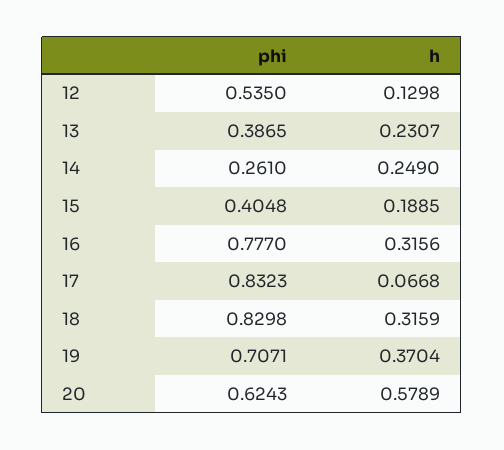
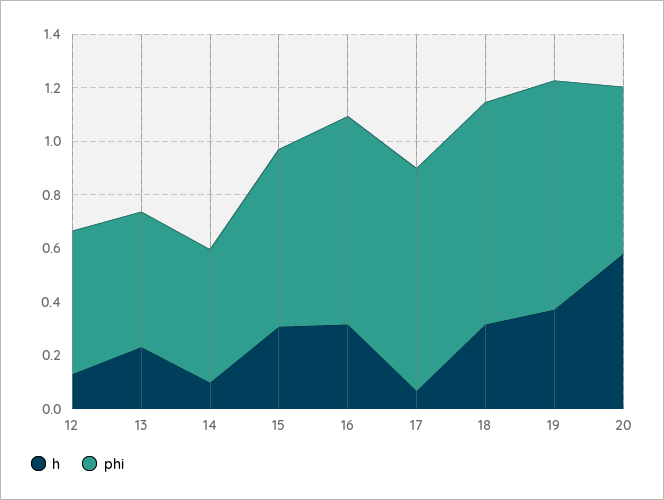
  {
    "phi": {
      "12": 0.535,
-     "13": 0.3865,
+     "13": 0.5,
-     "14": 0.261,
+     "14": 0.5,
-     "15": 0.4048,
+     "15": 0.65,
      "16": 0.777,
      "17": 0.8323,
      "18": 0.8298,
-     "19": 0.7071,
+     "19": 0.85,
      "20": 0.6243
    },
    "h": {
      "12": 0.1298,
      "13": 0.2307,
-     "14": 0.249,
+     "14": 0.1,
-     "15": 0.1885,
+     "15": 0.3,
      "16": 0.3156,
      "17": 0.0668,
      "18": 0.3159,
      "19": 0.3704,
      "20": 0.5789
    }
  }

